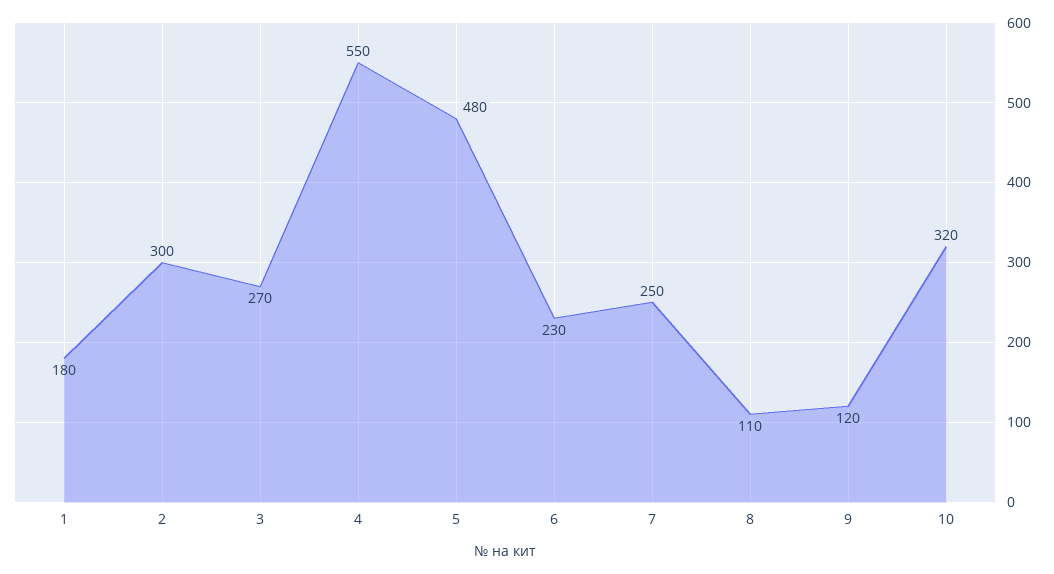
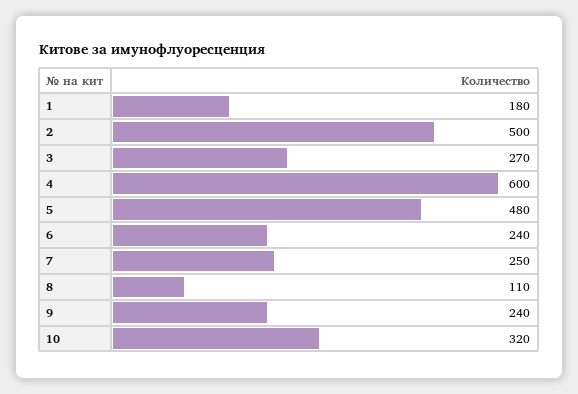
  {
    "1": 180,
-   "2": 300,
+   "2": 500,
    "3": 270,
-   "4": 550,
+   "4": 600,
    "5": 480,
-   "6": 230,
+   "6": 240,
    "7": 250,
    "8": 110,
-   "9": 120,
+   "9": 240,
    "10": 320
  }

